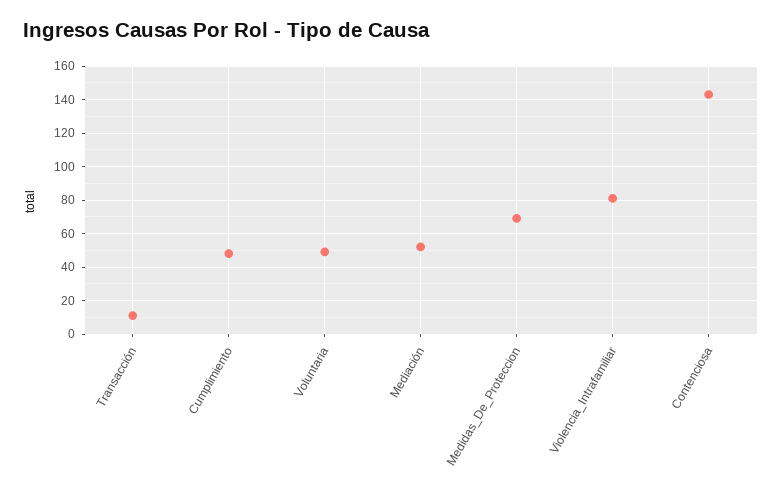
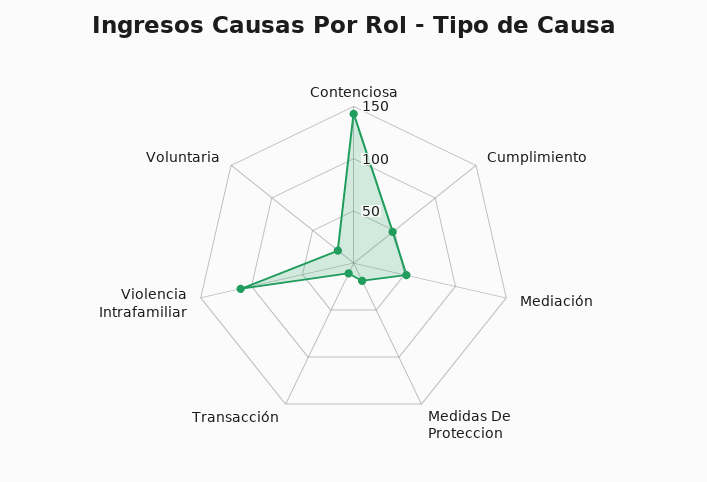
  {
    "Transacción": 10,
    "Cumplimiento": 50,
-   "Voluntaria": 50,
+   "Voluntaria": 20,
    "Mediación": 50,
-   "Medidas_De_Proteccion": 70,
+   "Medidas_De_Proteccion": 20,
-   "Violencia_Intrafamiliar": 80,
+   "Violencia_Intrafamiliar": 110,
    "Contenciosa": 145
  }

